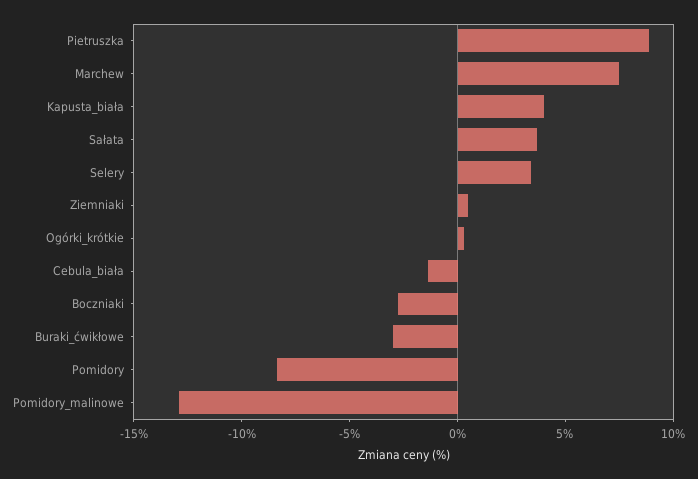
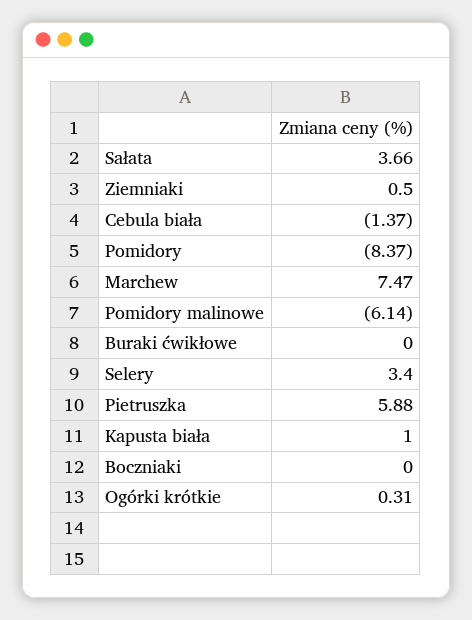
  {
-   "Pietruszka": 9,
+   "Pietruszka": 5.88,
    "Marchew": 7.47,
-   "Kapusta_biała": 4,
+   "Kapusta_biała": 1,
    "Sałata": 3.66,
    "Selery": 3.4,
    "Ziemniaki": 0.5,
    "Ogórki_krótkie": 0.31,
    "Cebula_biała": -1.37,
-   "Boczniaki": -3,
+   "Boczniaki": 0,
-   "Buraki_ćwikłowe": -3,
+   "Buraki_ćwikłowe": 0,
    "Pomidory": -8.37,
-   "Pomidory_malinowe": -13
+   "Pomidory_malinowe": -6.14
  }

